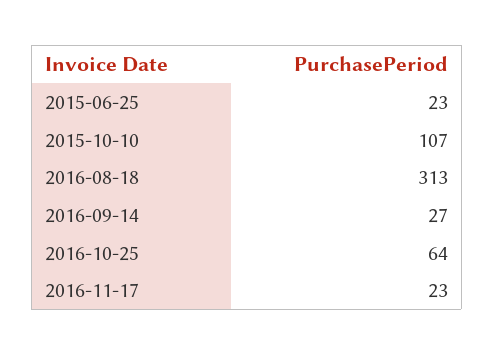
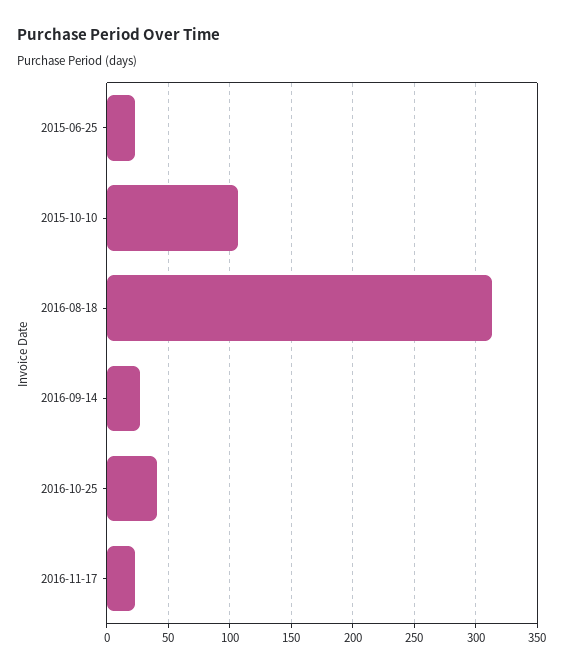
  {
    "2015-06-25": 23,
    "2015-10-10": 107,
    "2016-08-18": 313,
    "2016-09-14": 27,
-   "2016-10-25": 64,
+   "2016-10-25": 40,
    "2016-11-17": 23
  }

